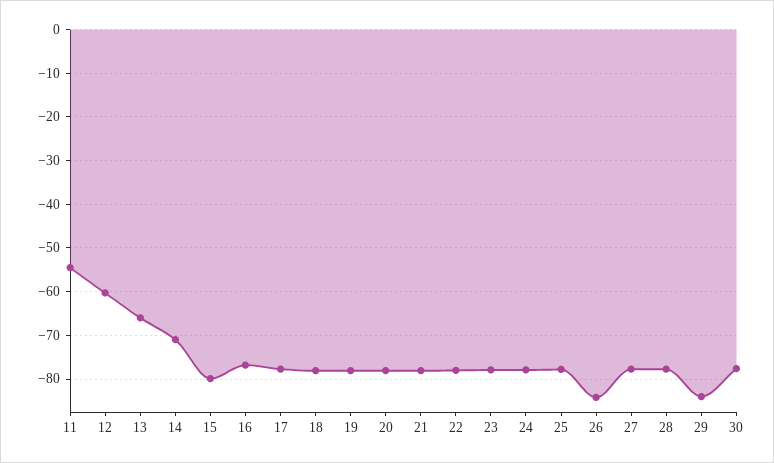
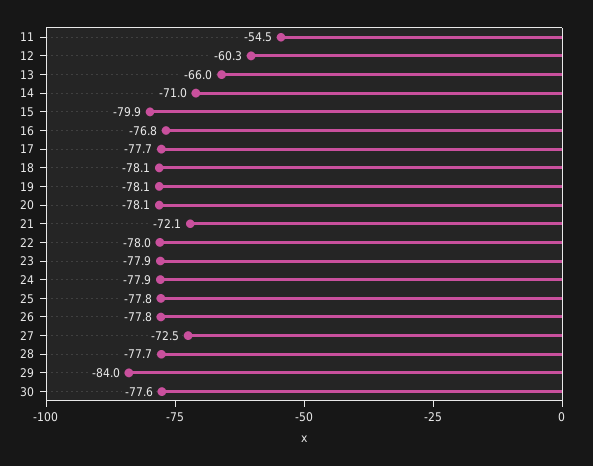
  {
    "11": -54.5,
    "12": -60.3,
    "13": -66,
    "14": -71,
    "15": -79.9,
    "16": -76.8,
    "17": -77.7,
    "18": -78.1,
    "19": -78.1,
    "20": -78.1,
-   "21": -78,
+   "21": -72.1,
    "22": -78,
    "23": -77.9,
    "24": -77.9,
    "25": -77.8,
-   "26": -84,
+   "26": -77.8,
-   "27": -78,
+   "27": -72.5,
    "28": -77.7,
    "29": -84,
    "30": -77.6
  }

